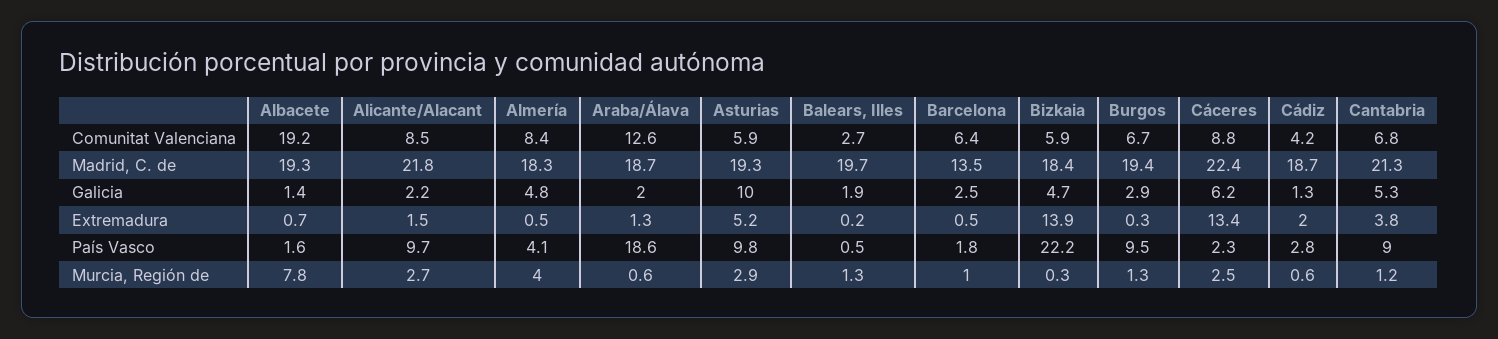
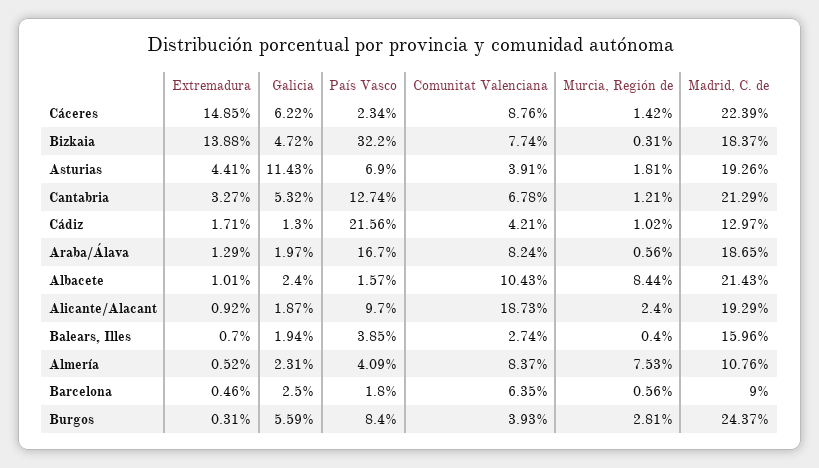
  {
    "Albacete": {
-     "Comunitat Valenciana": 19.2,
+     "Comunitat Valenciana": 10.43,
-     "Madrid, C. de": 19.3,
+     "Madrid, C. de": 21.43,
-     "Galicia": 1.4,
+     "Galicia": 2.4,
-     "Extremadura": 0.7,
+     "Extremadura": 1.01,
      "País Vasco": 1.57,
-     "Murcia, Región de": 7.8
+     "Murcia, Región de": 8.44
    },
    "Alicante/Alacant": {
-     "Comunitat Valenciana": 8.5,
+     "Comunitat Valenciana": 18.73,
-     "Madrid, C. de": 21.8,
+     "Madrid, C. de": 19.29,
-     "Galicia": 2.2,
+     "Galicia": 1.87,
-     "Extremadura": 1.5,
+     "Extremadura": 0.92,
      "País Vasco": 9.7,
-     "Murcia, Región de": 2.7
+     "Murcia, Región de": 2.4
    },
    "Almería": {
      "Comunitat Valenciana": 8.37,
-     "Madrid, C. de": 18.3,
+     "Madrid, C. de": 10.76,
-     "Galicia": 4.8,
+     "Galicia": 2.31,
      "Extremadura": 0.52,
      "País Vasco": 4.09,
-     "Murcia, Región de": 4
+     "Murcia, Región de": 7.53
    },
    "Araba/Álava": {
-     "Comunitat Valenciana": 12.6,
+     "Comunitat Valenciana": 8.24,
      "Madrid, C. de": 18.65,
      "Galicia": 1.97,
      "Extremadura": 1.29,
-     "País Vasco": 18.6,
+     "País Vasco": 16.7,
      "Murcia, Región de": 0.56
    },
    "Asturias": {
-     "Comunitat Valenciana": 5.9,
+     "Comunitat Valenciana": 3.91,
      "Madrid, C. de": 19.26,
-     "Galicia": 10,
+     "Galicia": 11.43,
-     "Extremadura": 5.2,
+     "Extremadura": 4.41,
-     "País Vasco": 9.8,
+     "País Vasco": 6.9,
-     "Murcia, Región de": 2.9
+     "Murcia, Región de": 1.81
    },
    "Balears, Illes": {
      "Comunitat Valenciana": 2.74,
-     "Madrid, C. de": 19.7,
+     "Madrid, C. de": 15.96,
      "Galicia": 1.94,
-     "Extremadura": 0.2,
+     "Extremadura": 0.7,
-     "País Vasco": 0.5,
+     "País Vasco": 3.85,
-     "Murcia, Región de": 1.3
+     "Murcia, Región de": 0.4
    },
    "Barcelona": {
      "Comunitat Valenciana": 6.35,
-     "Madrid, C. de": 13.5,
+     "Madrid, C. de": 9,
      "Galicia": 2.5,
      "Extremadura": 0.46,
      "País Vasco": 1.8,
-     "Murcia, Región de": 1
+     "Murcia, Región de": 0.56
    },
    "Bizkaia": {
-     "Comunitat Valenciana": 5.9,
+     "Comunitat Valenciana": 7.74,
      "Madrid, C. de": 18.37,
      "Galicia": 4.72,
      "Extremadura": 13.88,
-     "País Vasco": 22.2,
+     "País Vasco": 32.2,
      "Murcia, Región de": 0.31
    },
    "Burgos": {
-     "Comunitat Valenciana": 6.7,
+     "Comunitat Valenciana": 3.93,
-     "Madrid, C. de": 19.4,
+     "Madrid, C. de": 24.37,
-     "Galicia": 2.9,
+     "Galicia": 5.59,
      "Extremadura": 0.31,
-     "País Vasco": 9.5,
+     "País Vasco": 8.4,
-     "Murcia, Región de": 1.3
+     "Murcia, Región de": 2.81
    },
    "Cáceres": {
      "Comunitat Valenciana": 8.76,
      "Madrid, C. de": 22.39,
      "Galicia": 6.22,
-     "Extremadura": 13.4,
+     "Extremadura": 14.85,
      "País Vasco": 2.34,
-     "Murcia, Región de": 2.5
+     "Murcia, Región de": 1.42
    },
    "Cádiz": {
      "Comunitat Valenciana": 4.21,
-     "Madrid, C. de": 18.7,
+     "Madrid, C. de": 12.97,
      "Galicia": 1.3,
-     "Extremadura": 2,
+     "Extremadura": 1.71,
-     "País Vasco": 2.8,
+     "País Vasco": 21.56,
-     "Murcia, Región de": 0.6
+     "Murcia, Región de": 1.02
    },
    "Cantabria": {
      "Comunitat Valenciana": 6.78,
      "Madrid, C. de": 21.29,
      "Galicia": 5.32,
-     "Extremadura": 3.8,
+     "Extremadura": 3.27,
-     "País Vasco": 9,
+     "País Vasco": 12.74,
      "Murcia, Región de": 1.21
    }
  }

